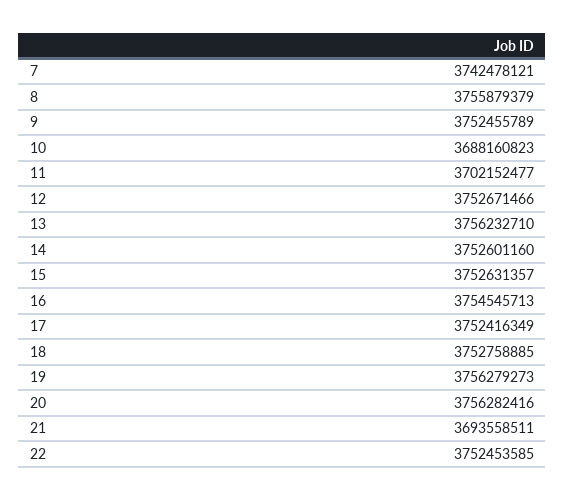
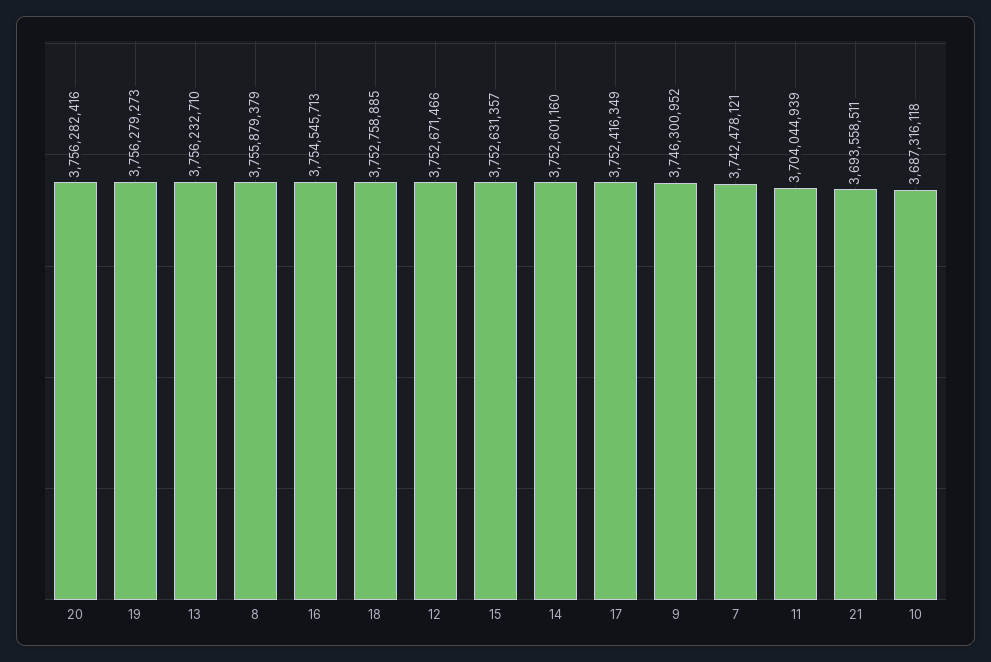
  {
    "7": 3742478121,
    "8": 3755879379,
-   "9": 3752455789,
+   "9": 3746300952,
-   "10": 3688160823,
+   "10": 3687316118,
-   "11": 3702152477,
+   "11": 3704044939,
    "12": 3752671466,
    "13": 3756232710,
    "14": 3752601160,
    "15": 3752631357,
    "16": 3754545713,
    "17": 3752416349,
    "18": 3752758885,
    "19": 3756279273,
    "20": 3756282416,
-   "21": 3693558511,
+   "21": 3693558511
-   "22": 3752453585
  }

